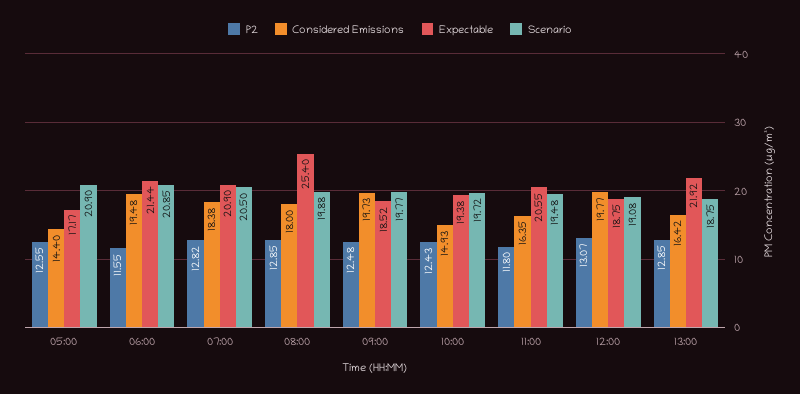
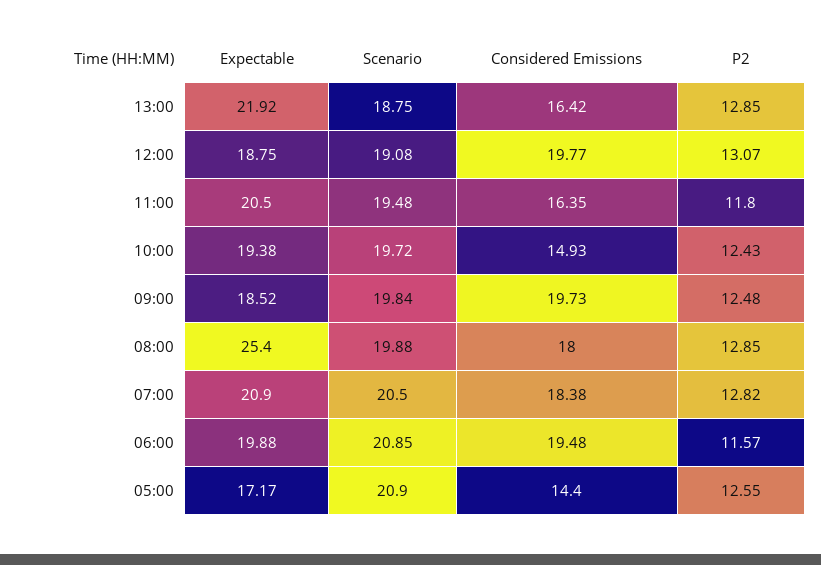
  {
    "P2": {
      "05:00": 12.55,
-     "06:00": 11.55,
+     "06:00": 11.57,
      "07:00": 12.82,
      "08:00": 12.85,
      "09:00": 12.48,
      "10:00": 12.43,
      "11:00": 11.8,
      "12:00": 13.07,
      "13:00": 12.85
    },
    "Considered Emissions": {
      "05:00": 14.4,
      "06:00": 19.48,
      "07:00": 18.38,
      "08:00": 18,
      "09:00": 19.73,
      "10:00": 14.93,
      "11:00": 16.35,
      "12:00": 19.77,
      "13:00": 16.42
    },
    "Expectable": {
      "05:00": 17.17,
-     "06:00": 21.44,
+     "06:00": 19.88,
      "07:00": 20.9,
      "08:00": 25.4,
      "09:00": 18.52,
      "10:00": 19.38,
-     "11:00": 20.55,
+     "11:00": 20.5,
      "12:00": 18.75,
      "13:00": 21.92
    },
    "Scenario": {
      "05:00": 20.9,
      "06:00": 20.85,
      "07:00": 20.5,
      "08:00": 19.88,
-     "09:00": 19.77,
+     "09:00": 19.84,
      "10:00": 19.72,
      "11:00": 19.48,
      "12:00": 19.08,
      "13:00": 18.75
    }
  }

